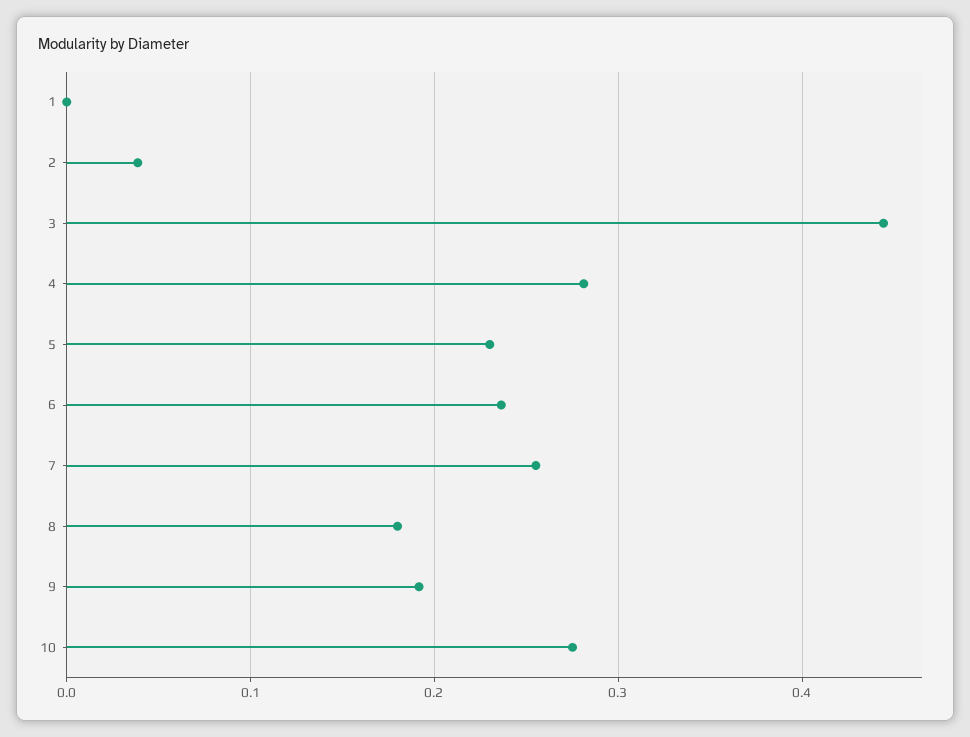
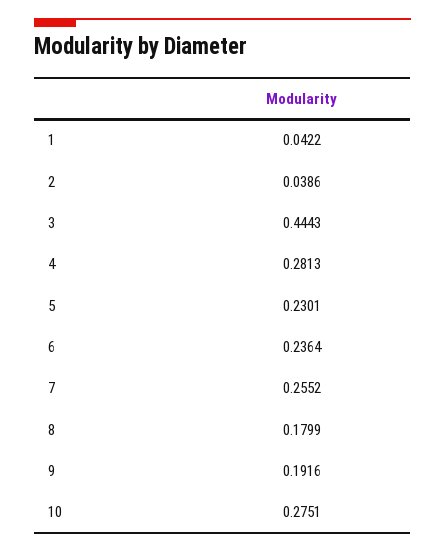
  {
-   "1": 0,
+   "1": 0.0422,
    "2": 0.0386,
    "3": 0.4443,
    "4": 0.2813,
    "5": 0.2301,
    "6": 0.2364,
    "7": 0.2552,
    "8": 0.1799,
    "9": 0.1916,
    "10": 0.2751
  }

